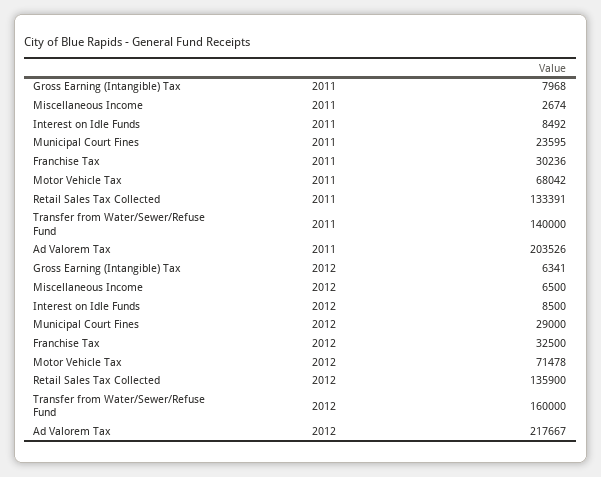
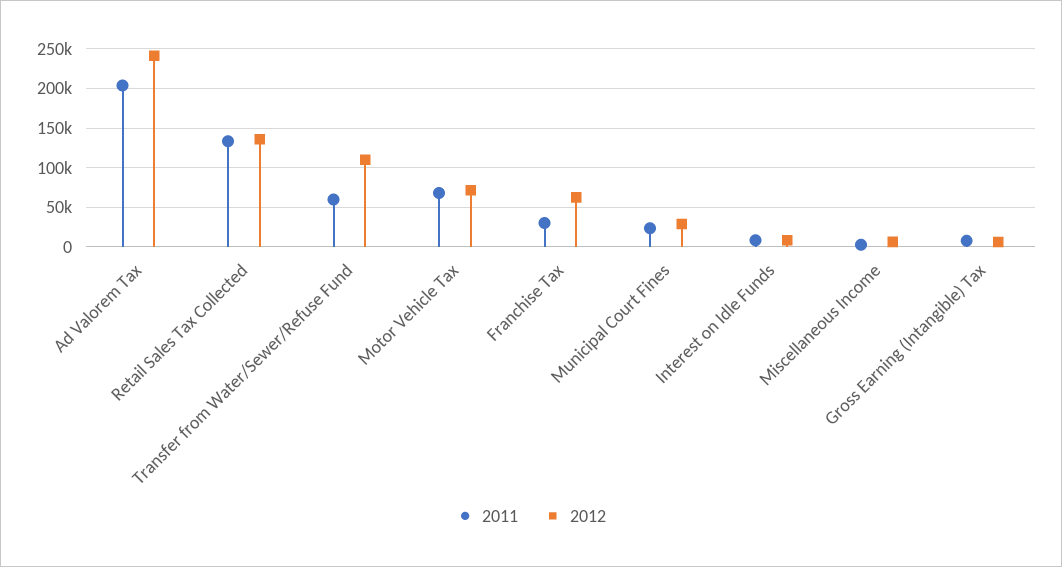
  {
    "2011": {
      "Gross Earning (Intangible) Tax": 7968,
      "Miscellaneous Income": 2674,
      "Interest on Idle Funds": 8492,
      "Municipal Court Fines": 23595,
      "Franchise Tax": 30236,
      "Motor Vehicle Tax": 68042,
      "Retail Sales Tax Collected": 133391,
-     "Transfer from Water/Sewer/Refuse Fund": 140000,
+     "Transfer from Water/Sewer/Refuse Fund": 60000,
      "Ad Valorem Tax": 203526
    },
    "2012": {
      "Gross Earning (Intangible) Tax": 6341,
      "Miscellaneous Income": 6500,
      "Interest on Idle Funds": 8500,
      "Municipal Court Fines": 29000,
-     "Franchise Tax": 32500,
+     "Franchise Tax": 60000,
      "Motor Vehicle Tax": 71478,
      "Retail Sales Tax Collected": 135900,
-     "Transfer from Water/Sewer/Refuse Fund": 160000,
+     "Transfer from Water/Sewer/Refuse Fund": 110000,
-     "Ad Valorem Tax": 217667
+     "Ad Valorem Tax": 240000
    }
  }

